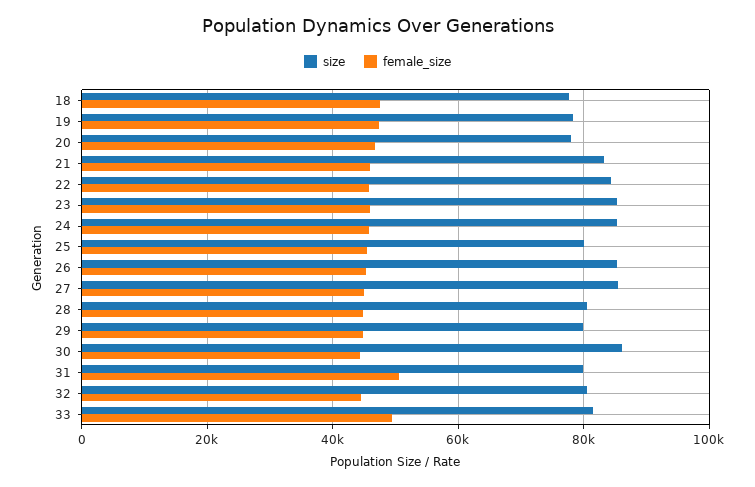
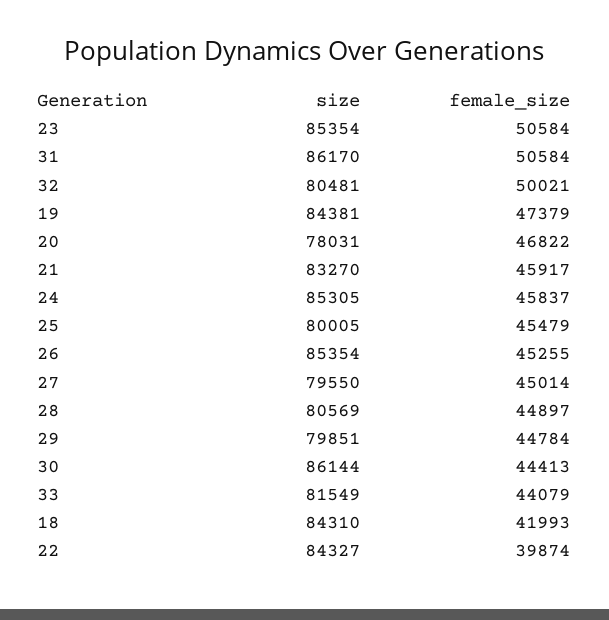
  {
    "size": {
-     "18": 78000,
+     "18": 84310,
-     "19": 78000,
+     "19": 84381,
      "20": 78031,
      "21": 83270,
      "22": 84327,
      "23": 85354,
      "24": 85305,
      "25": 80005,
      "26": 85354,
-     "27": 86000,
+     "27": 79550,
      "28": 80569,
      "29": 79851,
      "30": 86144,
-     "31": 80000,
+     "31": 86170,
      "32": 80481,
      "33": 81549
    },
    "female_size": {
-     "18": 48000,
+     "18": 41993,
      "19": 47379,
      "20": 46822,
      "21": 45917,
-     "22": 46000,
+     "22": 39874,
-     "23": 46000,
+     "23": 50584,
      "24": 45837,
      "25": 45479,
      "26": 45255,
      "27": 45014,
      "28": 44897,
      "29": 44784,
      "30": 44413,
      "31": 50584,
-     "32": 44000,
+     "32": 50021,
-     "33": 50000
+     "33": 44079
    }
  }

